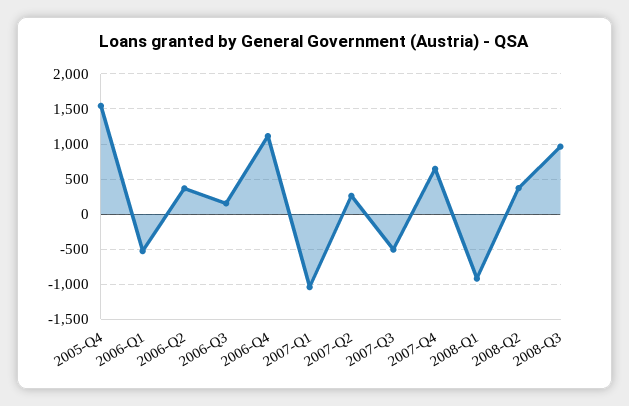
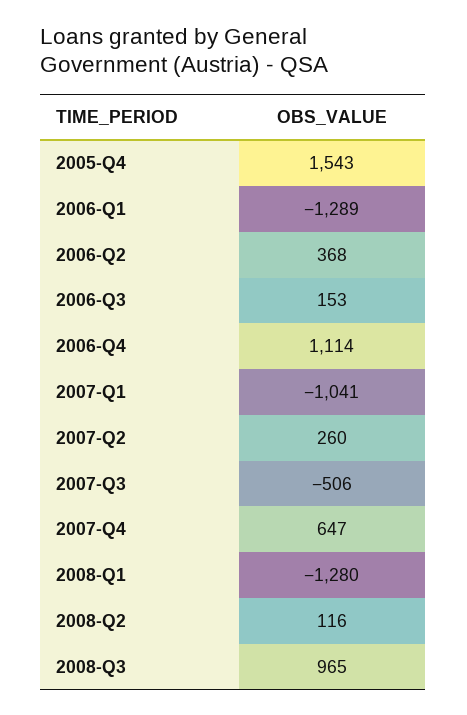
  {
    "2005-Q4": 1543,
-   "2006-Q1": -500,
+   "2006-Q1": -1289,
    "2006-Q2": 368,
    "2006-Q3": 153,
    "2006-Q4": 1114,
    "2007-Q1": -1041,
    "2007-Q2": 260,
    "2007-Q3": -506,
    "2007-Q4": 647,
-   "2008-Q1": -900,
+   "2008-Q1": -1280,
-   "2008-Q2": 400,
+   "2008-Q2": 116,
    "2008-Q3": 965
  }

